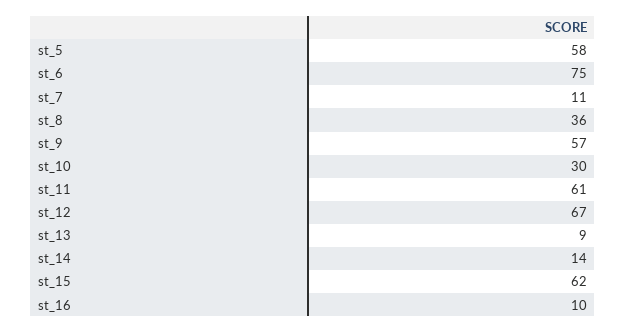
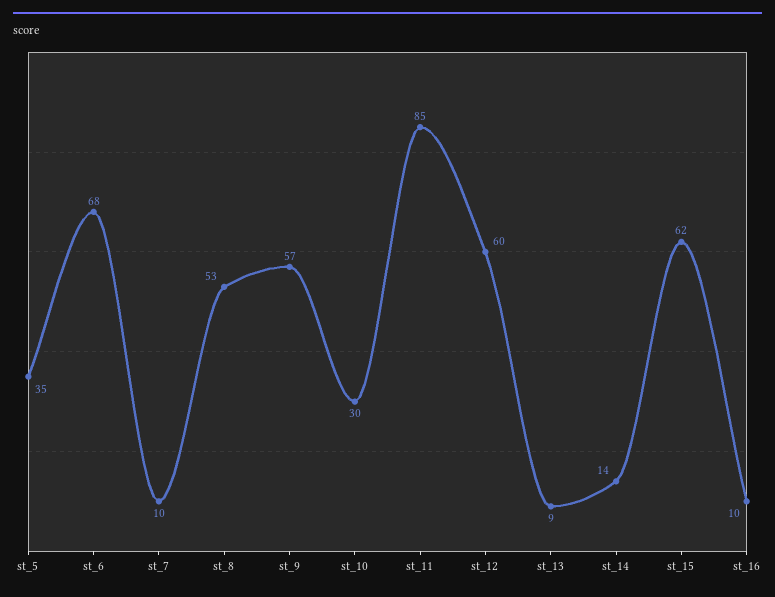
  {
-   "st_5": 58,
+   "st_5": 35,
-   "st_6": 75,
+   "st_6": 68,
-   "st_7": 11,
+   "st_7": 10,
-   "st_8": 36,
+   "st_8": 53,
    "st_9": 57,
    "st_10": 30,
-   "st_11": 61,
+   "st_11": 85,
-   "st_12": 67,
+   "st_12": 60,
    "st_13": 9,
    "st_14": 14,
    "st_15": 62,
    "st_16": 10
  }

